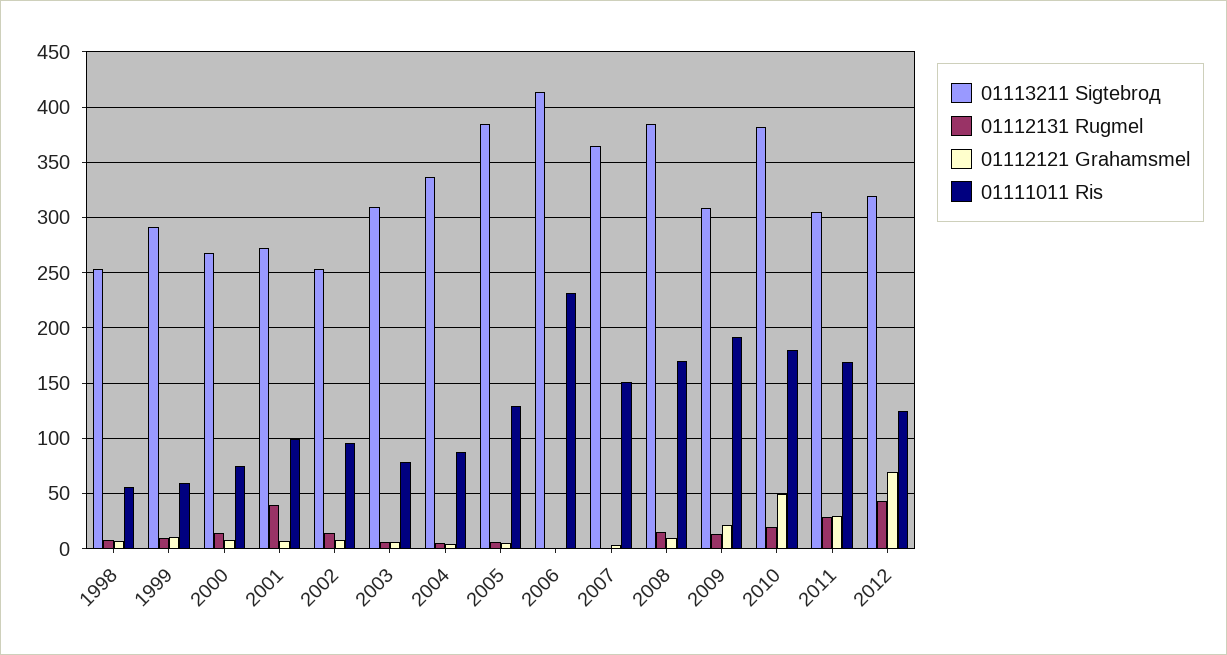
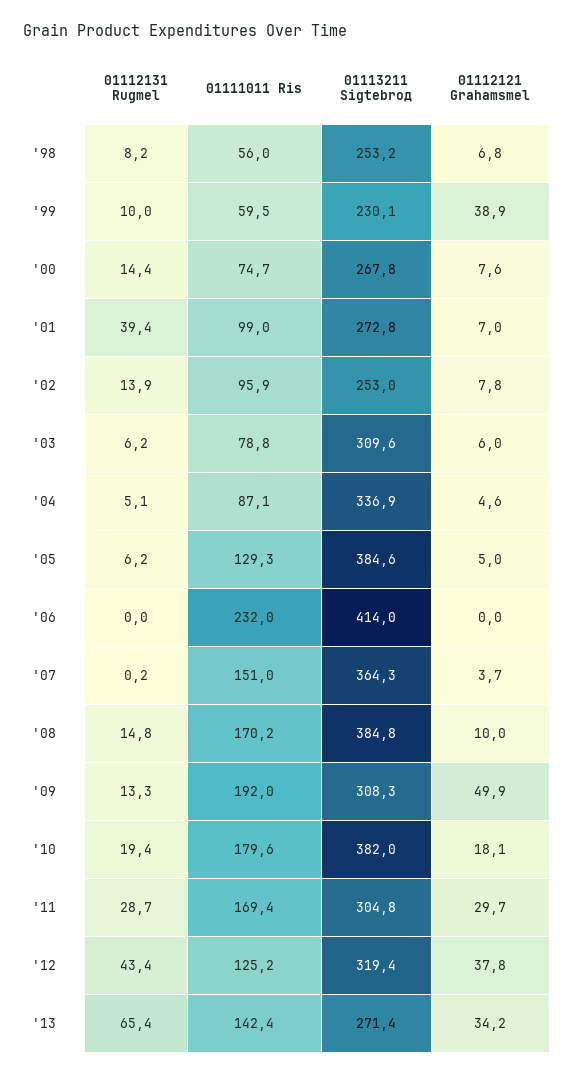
  {
    "01113211 Sigtebrод": {
      "1998": 253.2,
-     "1999": 290,
+     "1999": 230.1,
      "2000": 267.8,
      "2001": 272.8,
      "2002": 253,
      "2003": 309.6,
      "2004": 336.9,
      "2005": 384.6,
      "2006": 414,
      "2007": 364.3,
      "2008": 384.8,
      "2009": 308.3,
      "2010": 382,
      "2011": 304.8,
-     "2012": 319.4
+     "2012": 319.4,
+     "'13": 271.4
    },
    "01112131 Rugmel": {
      "1998": 8.2,
      "1999": 10,
      "2000": 14.4,
      "2001": 39.4,
      "2002": 13.9,
      "2003": 6.2,
      "2004": 5.1,
      "2005": 6.2,
      "2006": 0,
      "2007": 0.2,
      "2008": 14.8,
      "2009": 13.3,
      "2010": 19.4,
      "2011": 28.7,
-     "2012": 43.4
+     "2012": 43.4,
+     "'13": 65.4
    },
    "01112121 Grahamsmel": {
      "1998": 6.8,
-     "1999": 10,
+     "1999": 38.9,
      "2000": 7.6,
      "2001": 7,
      "2002": 7.8,
      "2003": 6,
      "2004": 4.6,
      "2005": 5,
      "2006": 0,
      "2007": 3.7,
      "2008": 10,
-     "2009": 20,
+     "2009": 49.9,
-     "2010": 50,
+     "2010": 18.1,
      "2011": 29.7,
-     "2012": 70
+     "2012": 37.8,
+     "'13": 34.2
    },
    "01111011 Ris": {
      "1998": 56,
      "1999": 59.5,
      "2000": 74.7,
      "2001": 99,
      "2002": 95.9,
      "2003": 78.8,
      "2004": 87.1,
      "2005": 129.3,
      "2006": 232,
      "2007": 151,
      "2008": 170.2,
      "2009": 192,
      "2010": 179.6,
      "2011": 169.4,
-     "2012": 125.2
+     "2012": 125.2,
+     "'13": 142.4
    }
  }

